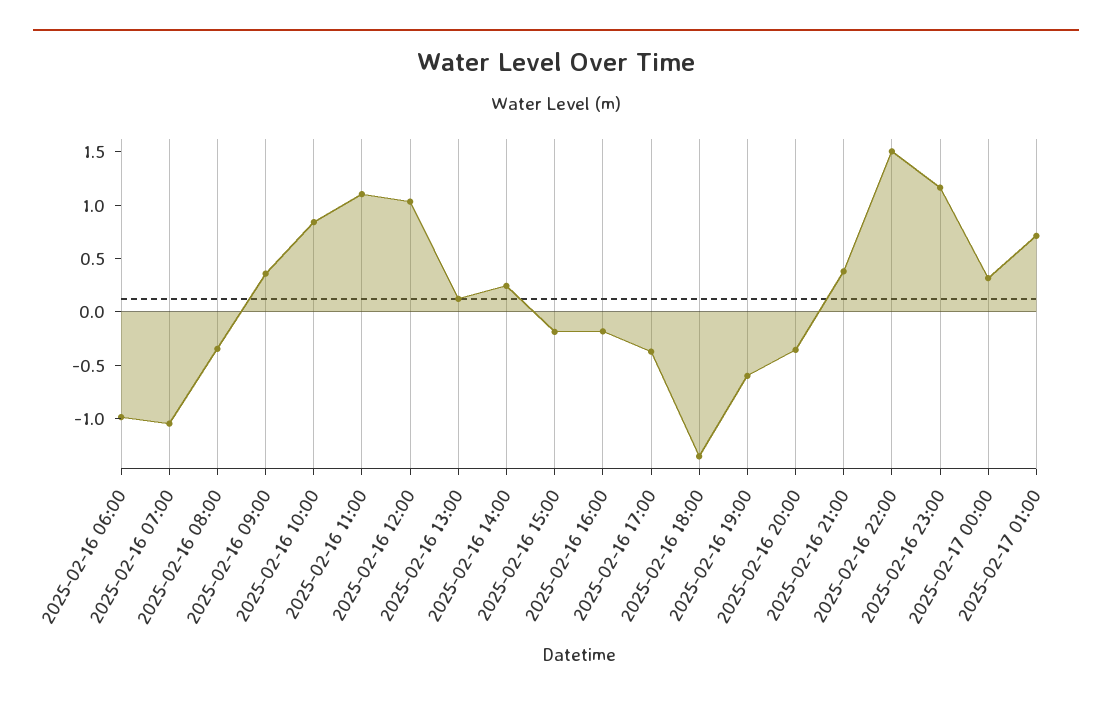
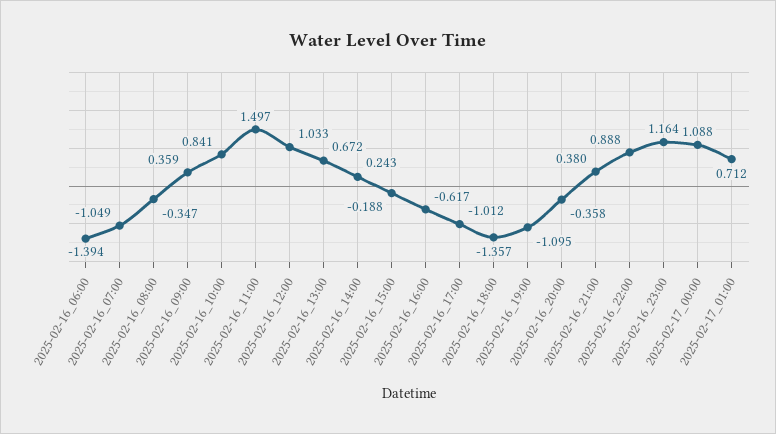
  {
-   "2025-02-16 06:00": -1,
+   "2025-02-16 06:00": -1.394,
    "2025-02-16 07:00": -1.049,
    "2025-02-16 08:00": -0.347,
    "2025-02-16 09:00": 0.359,
    "2025-02-16 10:00": 0.841,
-   "2025-02-16 11:00": 1.1,
+   "2025-02-16 11:00": 1.497,
    "2025-02-16 12:00": 1.033,
-   "2025-02-16 13:00": 0.1,
+   "2025-02-16 13:00": 0.672,
    "2025-02-16 14:00": 0.243,
    "2025-02-16 15:00": -0.188,
-   "2025-02-16 16:00": -0.2,
+   "2025-02-16 16:00": -0.617,
-   "2025-02-16 17:00": -0.4,
+   "2025-02-16 17:00": -1.012,
    "2025-02-16 18:00": -1.357,
-   "2025-02-16 19:00": -0.6,
+   "2025-02-16 19:00": -1.095,
    "2025-02-16 20:00": -0.358,
    "2025-02-16 21:00": 0.38,
-   "2025-02-16 22:00": 1.5,
+   "2025-02-16 22:00": 0.888,
    "2025-02-16 23:00": 1.164,
-   "2025-02-17 00:00": 0.3,
+   "2025-02-17 00:00": 1.088,
    "2025-02-17 01:00": 0.712
  }

